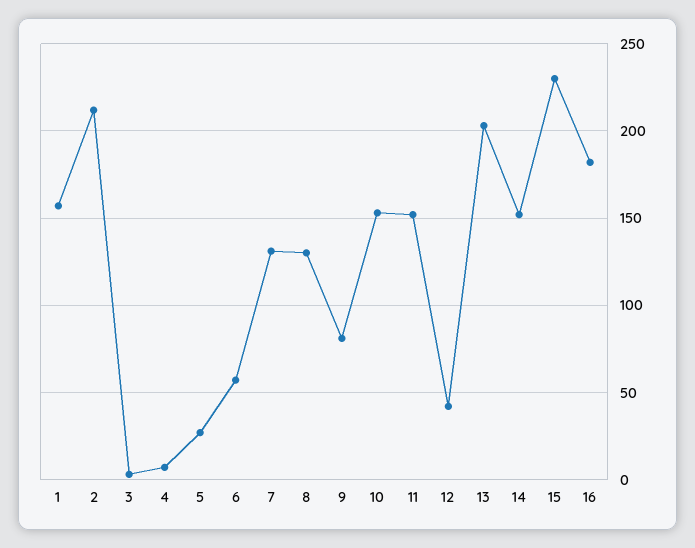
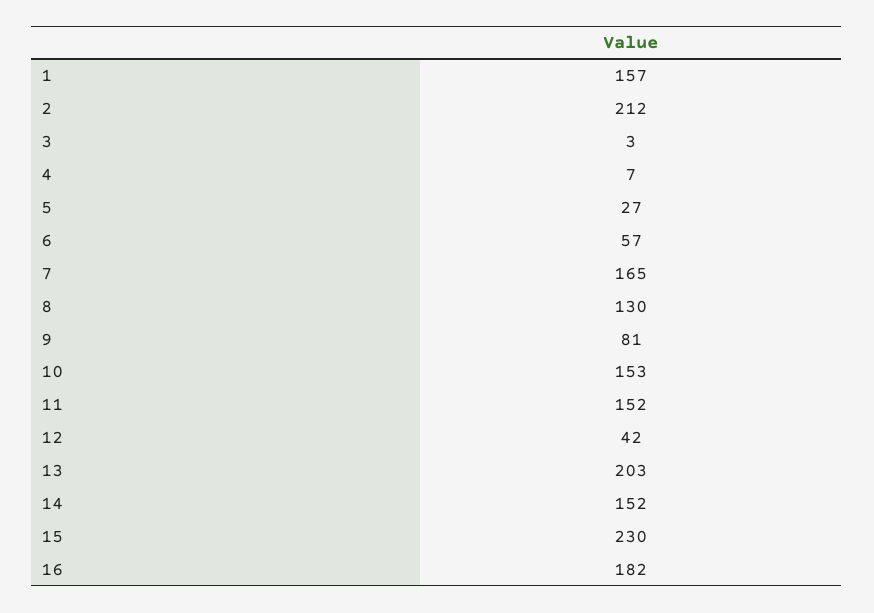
  {
    "1": 157,
    "2": 212,
    "3": 3,
    "4": 7,
    "5": 27,
    "6": 57,
-   "7": 130,
+   "7": 165,
    "8": 130,
    "9": 81,
    "10": 153,
    "11": 152,
    "12": 42,
    "13": 203,
    "14": 152,
    "15": 230,
    "16": 182
  }

